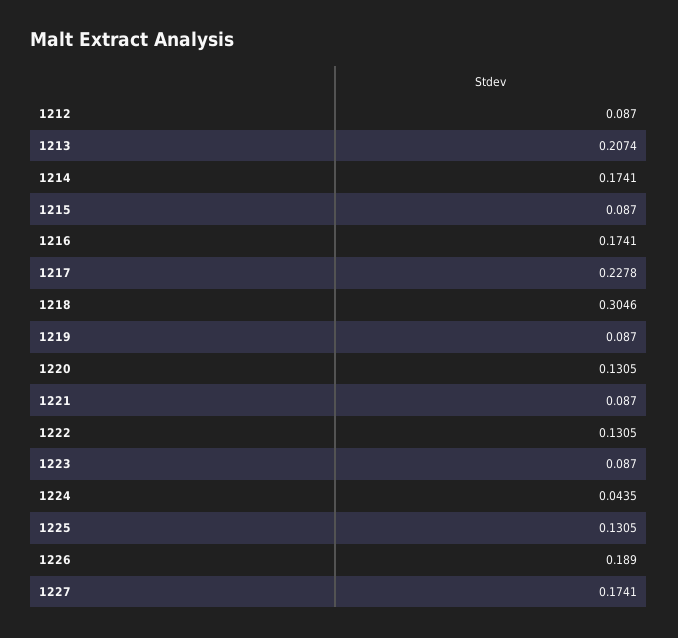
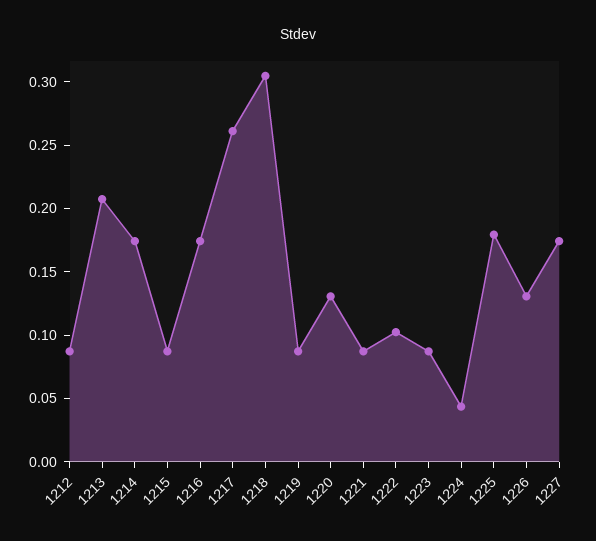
  {
    "1212": 0.087,
    "1213": 0.2074,
    "1214": 0.1741,
    "1215": 0.087,
    "1216": 0.1741,
-   "1217": 0.2278,
+   "1217": 0.26,
    "1218": 0.3046,
    "1219": 0.087,
    "1220": 0.1305,
    "1221": 0.087,
-   "1222": 0.1305,
+   "1222": 0.1,
    "1223": 0.087,
    "1224": 0.0435,
-   "1225": 0.1305,
+   "1225": 0.18,
-   "1226": 0.189,
+   "1226": 0.13,
    "1227": 0.1741
  }

